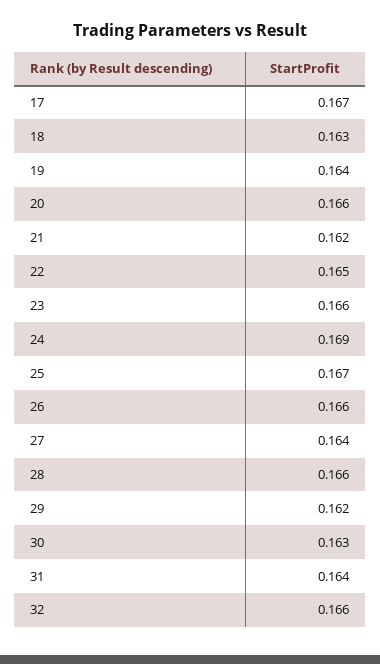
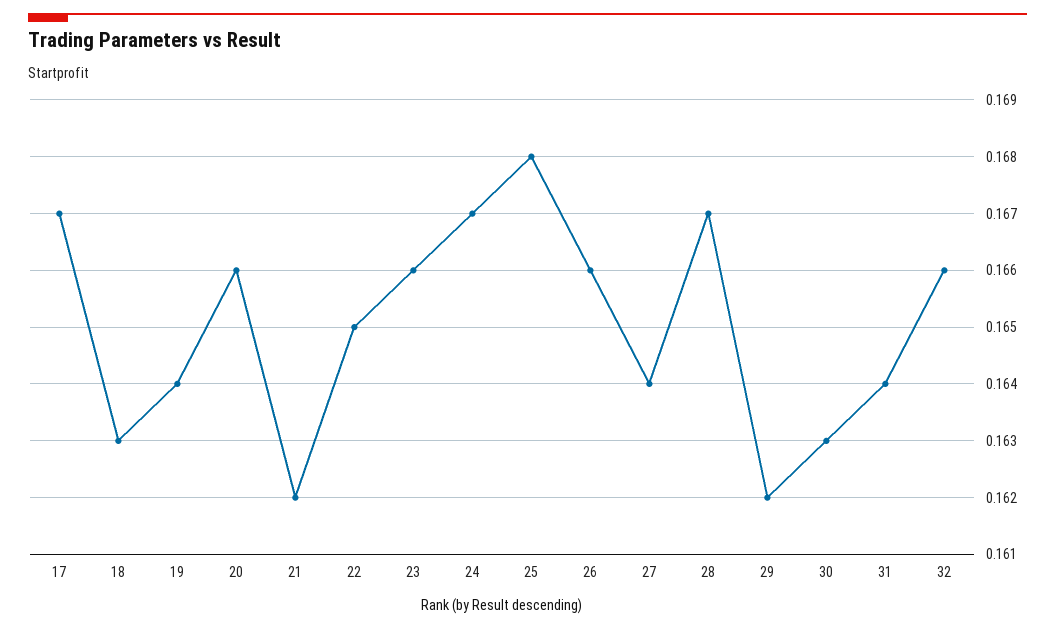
  {
    "17": 0.167,
    "18": 0.163,
    "19": 0.164,
    "20": 0.166,
    "21": 0.162,
    "22": 0.165,
    "23": 0.166,
-   "24": 0.169,
+   "24": 0.167,
-   "25": 0.167,
+   "25": 0.168,
    "26": 0.166,
    "27": 0.164,
-   "28": 0.166,
+   "28": 0.167,
    "29": 0.162,
    "30": 0.163,
    "31": 0.164,
    "32": 0.166
  }

